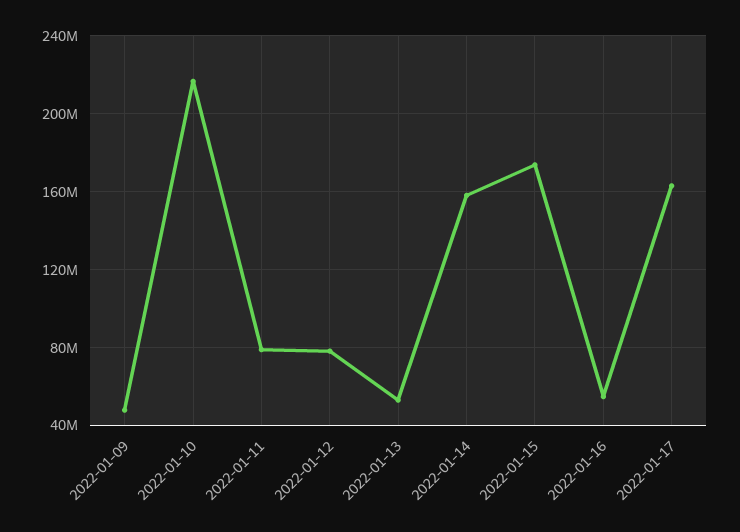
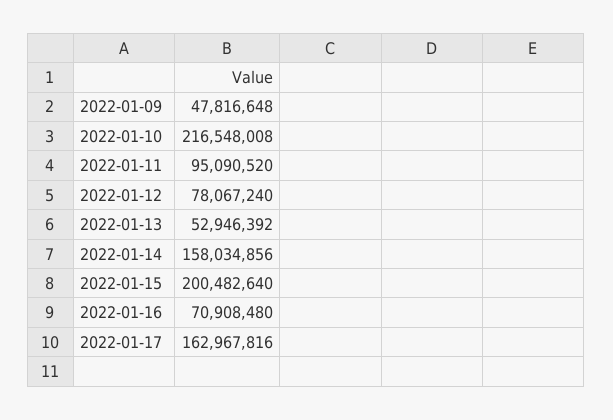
  {
    "2022-01-09": 47816648,
    "2022-01-10": 216548008,
-   "2022-01-11": 80000000,
+   "2022-01-11": 95090520,
    "2022-01-12": 78067240,
    "2022-01-13": 52946392,
    "2022-01-14": 158034856,
-   "2022-01-15": 175000000,
+   "2022-01-15": 200482640,
-   "2022-01-16": 55000000,
+   "2022-01-16": 70908480,
    "2022-01-17": 162967816
  }

